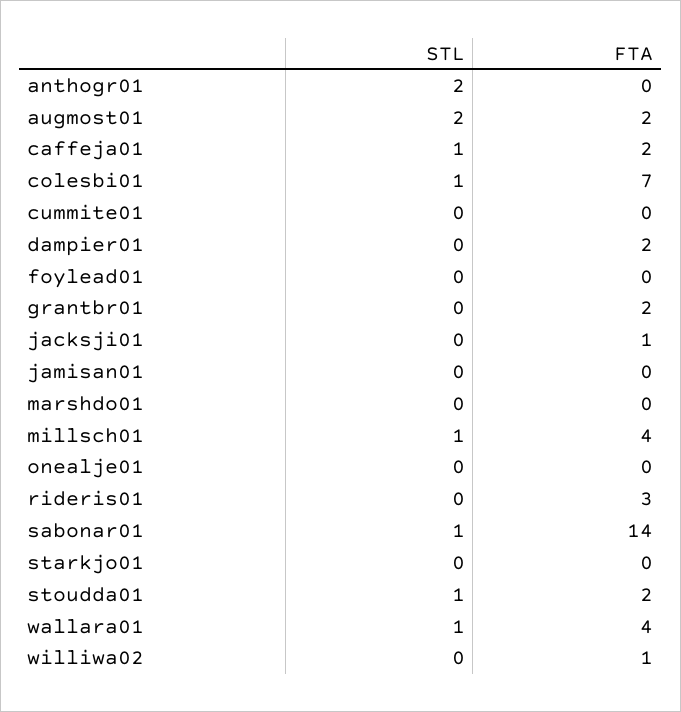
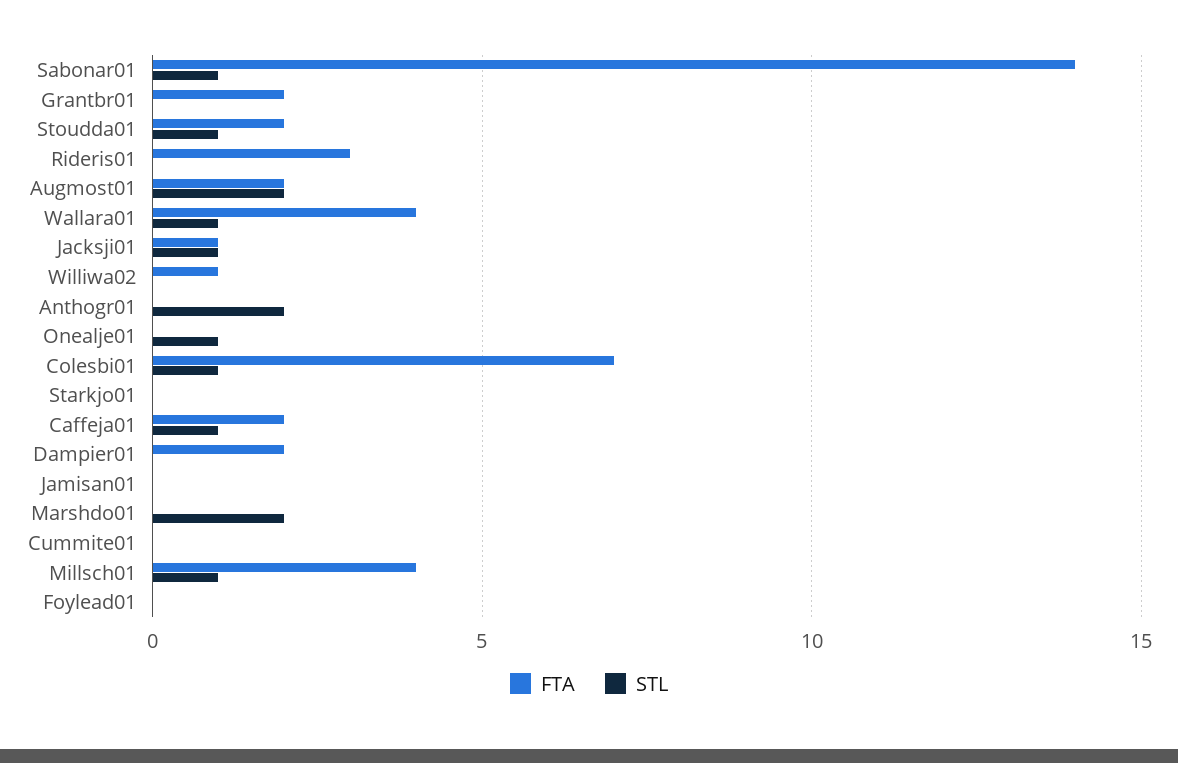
  {
    "STL": {
      "anthogr01": 2,
      "augmost01": 2,
      "caffeja01": 1,
      "colesbi01": 1,
      "cummite01": 0,
      "dampier01": 0,
      "foylead01": 0,
      "grantbr01": 0,
-     "jacksji01": 0,
+     "jacksji01": 1,
      "jamisan01": 0,
-     "marshdo01": 0,
+     "marshdo01": 2,
      "millsch01": 1,
-     "onealje01": 0,
+     "onealje01": 1,
      "rideris01": 0,
      "sabonar01": 1,
      "starkjo01": 0,
      "stoudda01": 1,
      "wallara01": 1,
      "williwa02": 0
    },
    "FTA": {
      "anthogr01": 0,
      "augmost01": 2,
      "caffeja01": 2,
      "colesbi01": 7,
      "cummite01": 0,
      "dampier01": 2,
      "foylead01": 0,
      "grantbr01": 2,
      "jacksji01": 1,
      "jamisan01": 0,
      "marshdo01": 0,
      "millsch01": 4,
      "onealje01": 0,
      "rideris01": 3,
      "sabonar01": 14,
      "starkjo01": 0,
      "stoudda01": 2,
      "wallara01": 4,
      "williwa02": 1
    }
  }

